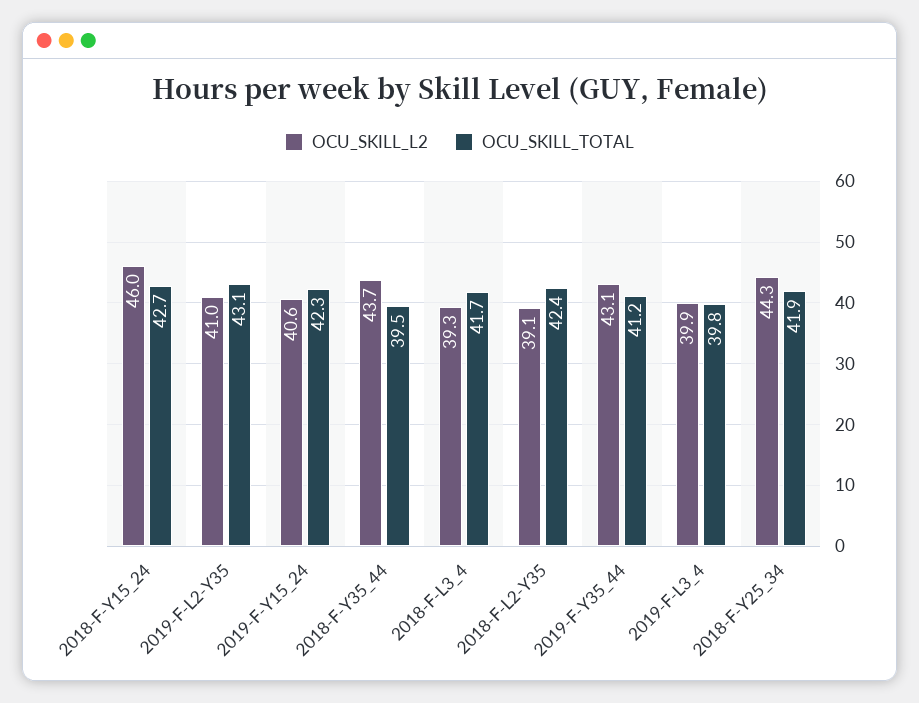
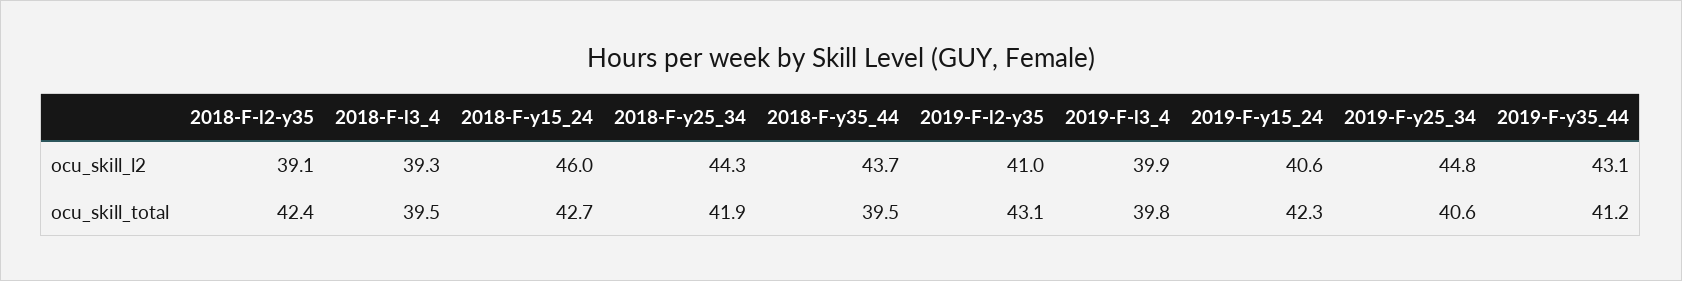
  {
    "OCU_SKILL_L2": {
      "2018-F-Y15_24": 46,
      "2019-F-L2-Y35": 41,
      "2019-F-Y15_24": 40.6,
      "2018-F-Y35_44": 43.7,
      "2018-F-L3_4": 39.3,
      "2018-F-L2-Y35": 39.1,
      "2019-F-Y35_44": 43.1,
      "2019-F-L3_4": 39.9,
-     "2018-F-Y25_34": 44.3
+     "2018-F-Y25_34": 44.3,
+     "2019-F-y25_34": 44.8
    },
    "OCU_SKILL_TOTAL": {
      "2018-F-Y15_24": 42.7,
      "2019-F-L2-Y35": 43.1,
      "2019-F-Y15_24": 42.3,
      "2018-F-Y35_44": 39.5,
-     "2018-F-L3_4": 41.7,
+     "2018-F-L3_4": 39.5,
      "2018-F-L2-Y35": 42.4,
      "2019-F-Y35_44": 41.2,
      "2019-F-L3_4": 39.8,
-     "2018-F-Y25_34": 41.9
+     "2018-F-Y25_34": 41.9,
+     "2019-F-y25_34": 40.6
    }
  }

